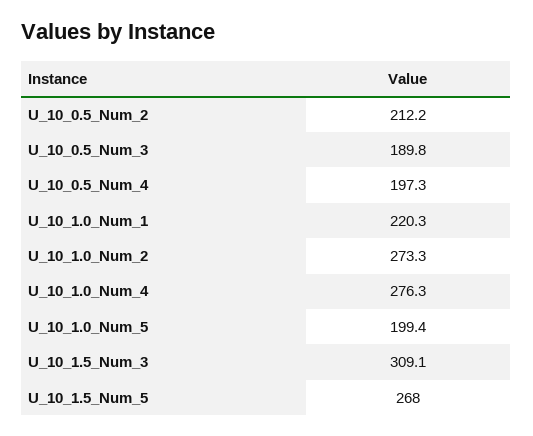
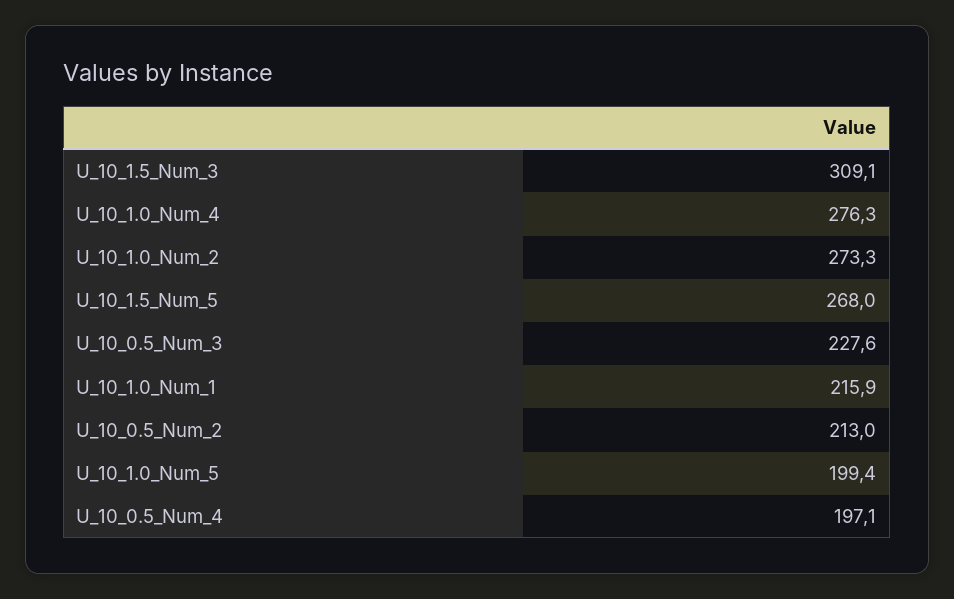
  {
-   "U_10_0.5_Num_2": 212.2,
+   "U_10_0.5_Num_2": 213,
-   "U_10_0.5_Num_3": 189.8,
+   "U_10_0.5_Num_3": 227.6,
-   "U_10_0.5_Num_4": 197.3,
+   "U_10_0.5_Num_4": 197.1,
-   "U_10_1.0_Num_1": 220.3,
+   "U_10_1.0_Num_1": 215.9,
    "U_10_1.0_Num_2": 273.3,
    "U_10_1.0_Num_4": 276.3,
    "U_10_1.0_Num_5": 199.4,
    "U_10_1.5_Num_3": 309.1,
    "U_10_1.5_Num_5": 268
  }

